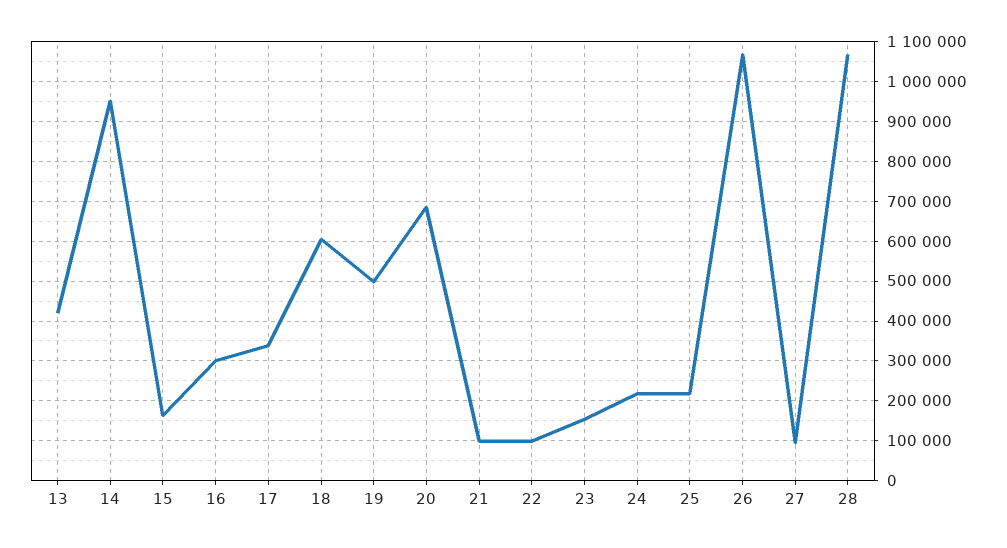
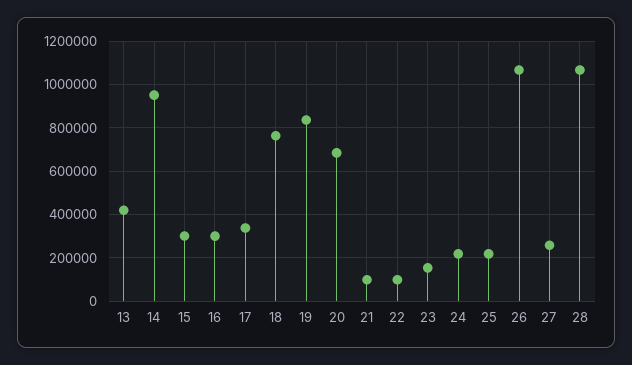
  {
    "13": 420000,
    "14": 960000,
-   "15": 160000,
+   "15": 300000,
    "16": 300000,
    "17": 340000,
-   "18": 600000,
+   "18": 750000,
-   "19": 500000,
+   "19": 850000,
    "20": 680000,
    "21": 100000,
    "22": 100000,
    "23": 160000,
    "24": 220000,
    "25": 220000,
    "26": 1060000,
-   "27": 100000,
+   "27": 250000,
    "28": 1060000
  }

